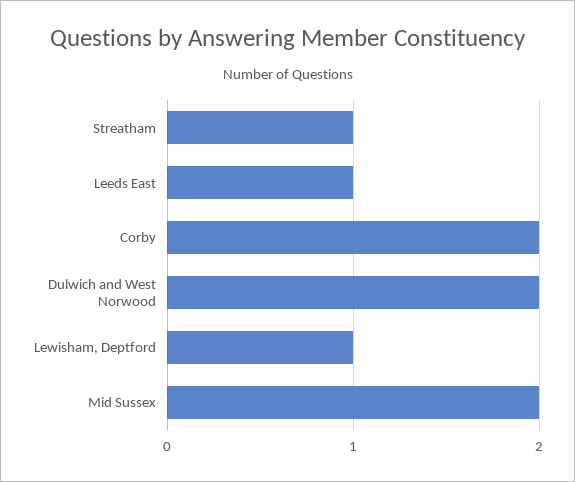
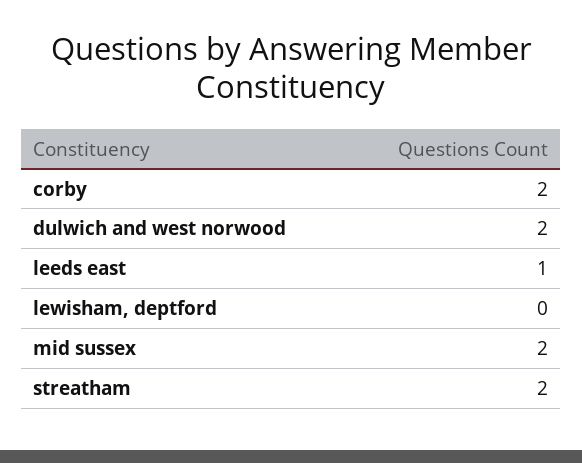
  {
-   "Streatham": 1,
+   "Streatham": 2,
    "Leeds East": 1,
    "Corby": 2,
    "Dulwich and West Norwood": 2,
-   "Lewisham, Deptford": 1,
+   "Lewisham, Deptford": 0,
    "Mid Sussex": 2
  }

